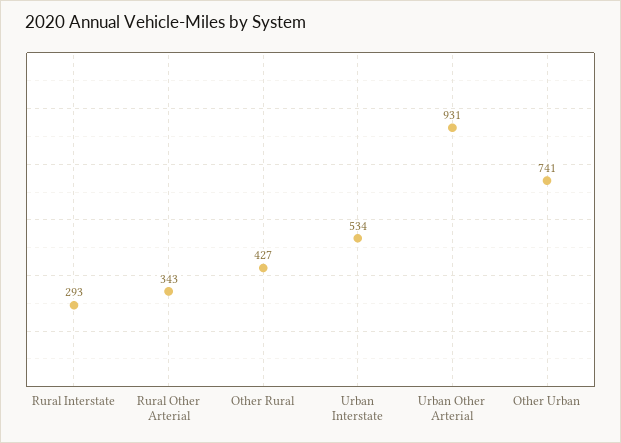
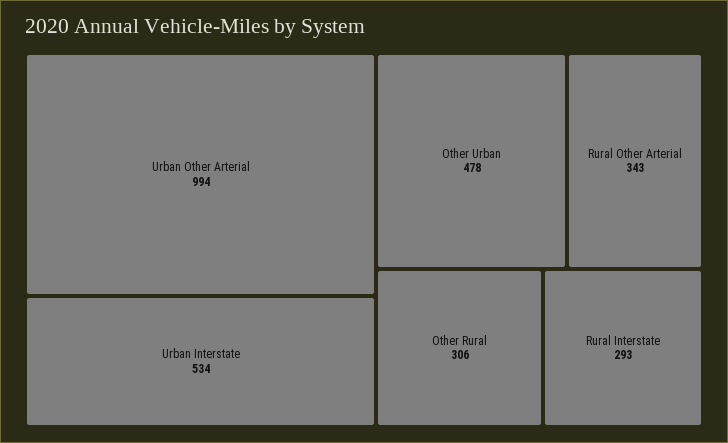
  {
    "Rural Interstate": 293,
    "Rural Other Arterial": 343,
-   "Other Rural": 427,
+   "Other Rural": 306,
    "Urban Interstate": 534,
-   "Urban Other Arterial": 931,
+   "Urban Other Arterial": 994,
-   "Other Urban": 741
+   "Other Urban": 478
  }

